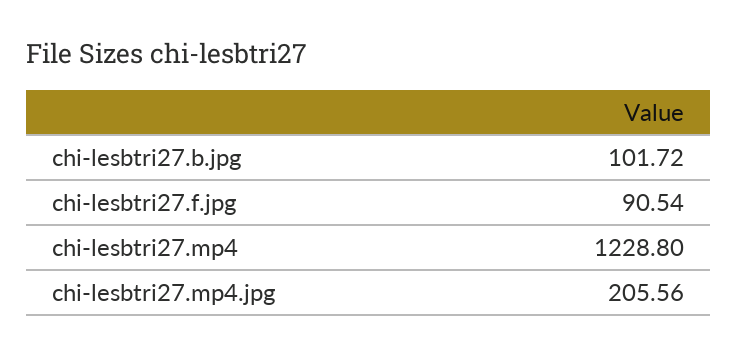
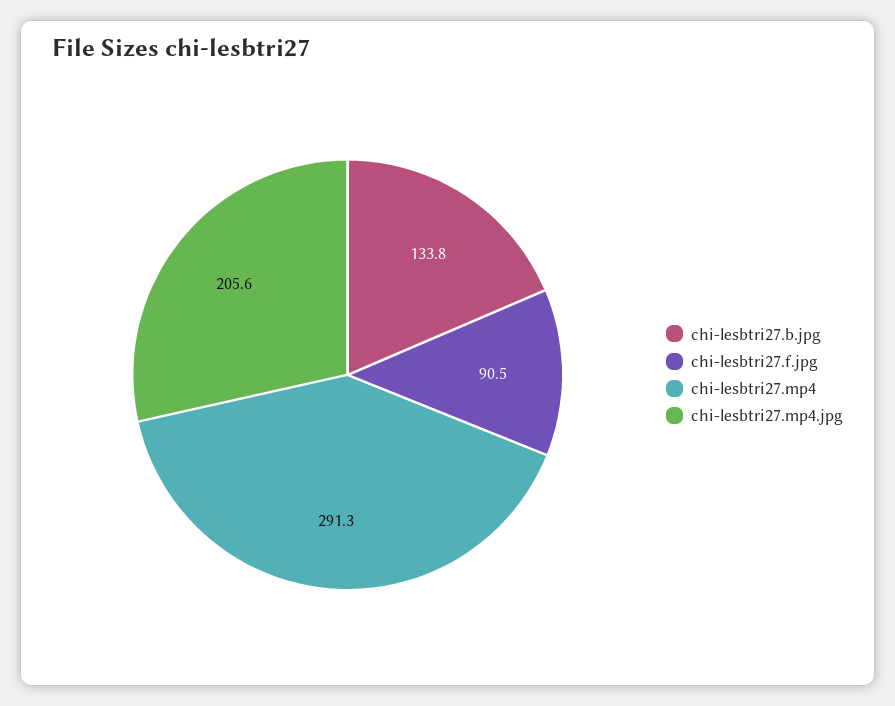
  {
-   "chi-lesbtri27.b.jpg": 101.72,
+   "chi-lesbtri27.b.jpg": 133.8,
    "chi-lesbtri27.f.jpg": 90.54,
-   "chi-lesbtri27.mp4": 1228.8,
+   "chi-lesbtri27.mp4": 291.3,
    "chi-lesbtri27.mp4.jpg": 205.56
  }

